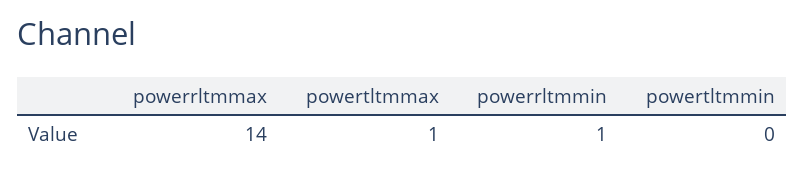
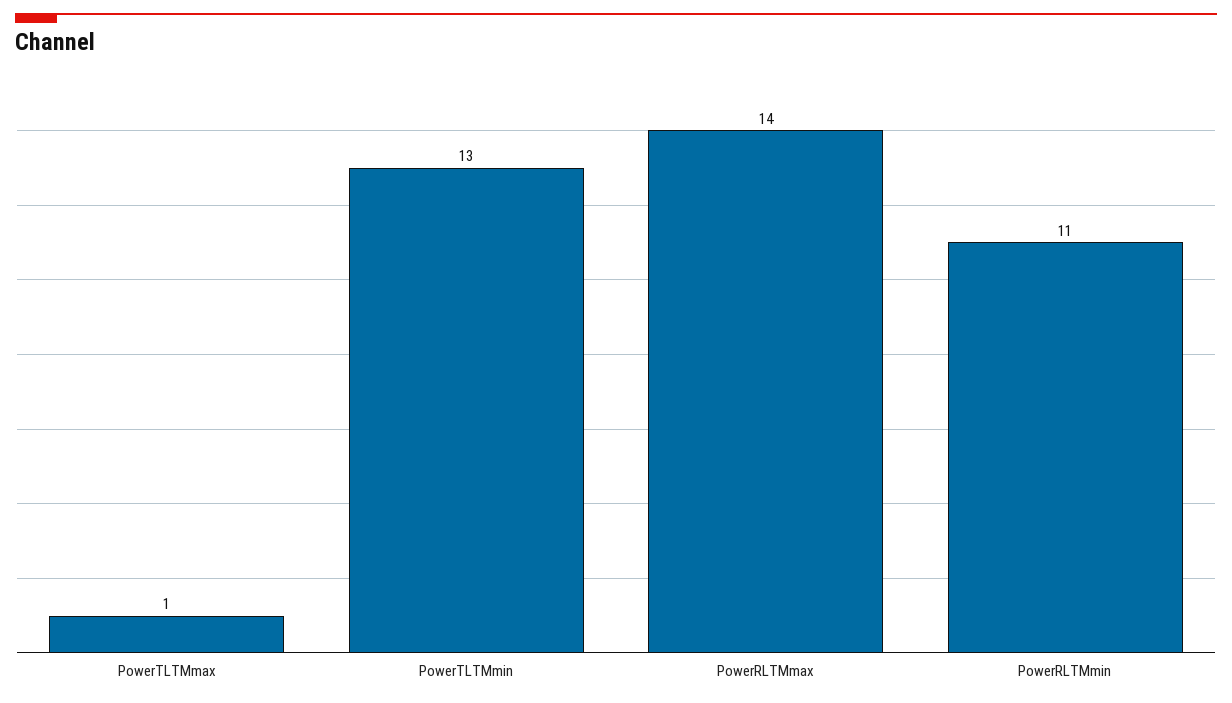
  {
    "powerrltmmax": 14,
    "powertltmmax": 1,
-   "powerrltmmin": 1,
+   "powerrltmmin": 11,
-   "powertltmmin": 0
+   "powertltmmin": 13
  }

